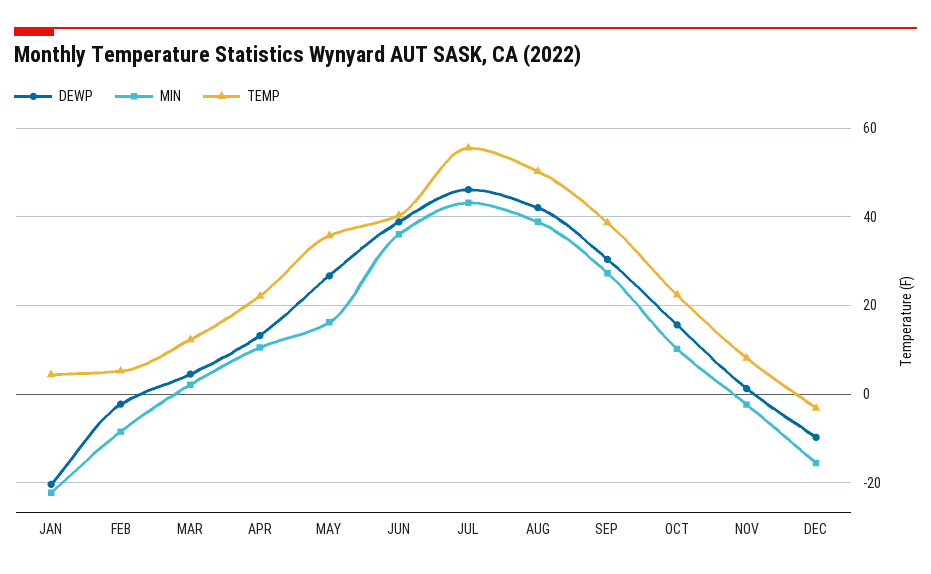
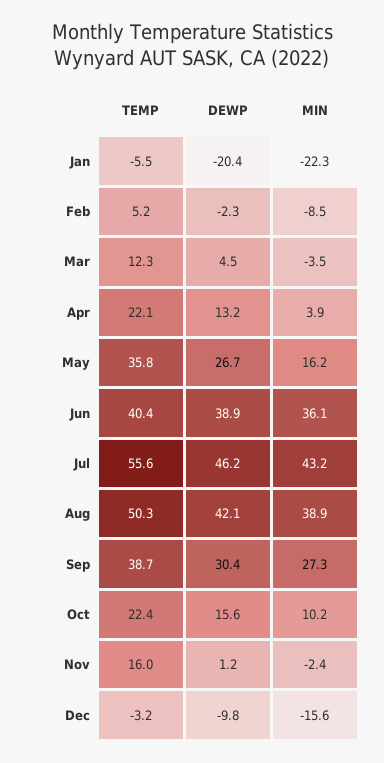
  {
    "DEWP": {
      "JAN": -20.4,
      "FEB": -2.3,
      "MAR": 4.5,
      "APR": 13.2,
      "MAY": 26.7,
      "JUN": 38.9,
      "JUL": 46.2,
      "AUG": 42.1,
      "SEP": 30.4,
      "OCT": 15.6,
      "NOV": 1.2,
      "DEC": -9.8
    },
    "MIN": {
      "JAN": -22.3,
      "FEB": -8.5,
-     "MAR": 2,
+     "MAR": -3.5,
-     "APR": 10,
+     "APR": 3.9,
      "MAY": 16.2,
      "JUN": 36.1,
      "JUL": 43.2,
      "AUG": 38.9,
      "SEP": 27.3,
      "OCT": 10.2,
      "NOV": -2.4,
      "DEC": -15.6
    },
    "TEMP": {
-     "JAN": 4,
+     "JAN": -5.5,
      "FEB": 5.2,
      "MAR": 12.3,
      "APR": 22.1,
      "MAY": 35.8,
      "JUN": 40.4,
      "JUL": 55.6,
      "AUG": 50.3,
      "SEP": 38.7,
      "OCT": 22.4,
-     "NOV": 8,
+     "NOV": 16,
      "DEC": -3.2
    }
  }

